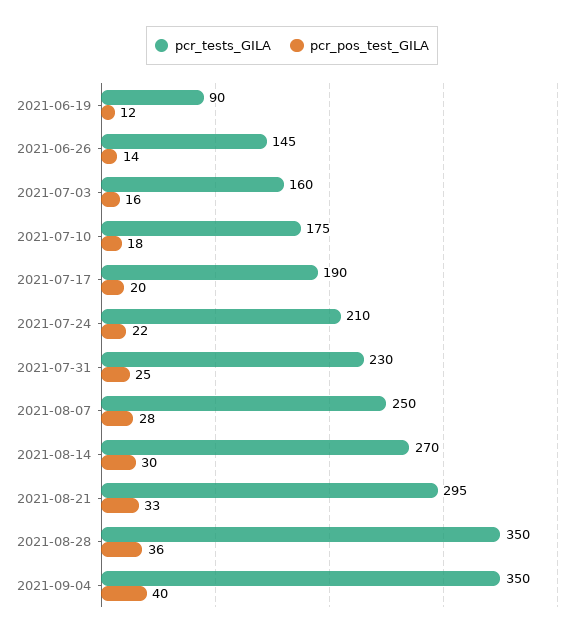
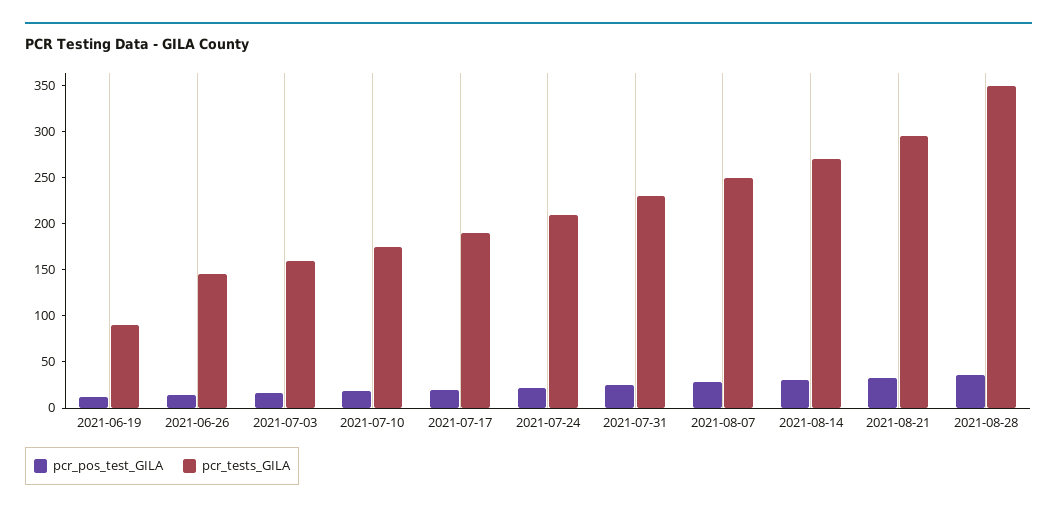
  {
    "pcr_tests_GILA": {
      "2021-06-19": 90,
      "2021-06-26": 145,
      "2021-07-03": 160,
      "2021-07-10": 175,
      "2021-07-17": 190,
      "2021-07-24": 210,
      "2021-07-31": 230,
      "2021-08-07": 250,
      "2021-08-14": 270,
      "2021-08-21": 295,
-     "2021-08-28": 350,
+     "2021-08-28": 350
-     "2021-09-04": 350
    },
    "pcr_pos_test_GILA": {
      "2021-06-19": 12,
      "2021-06-26": 14,
      "2021-07-03": 16,
      "2021-07-10": 18,
      "2021-07-17": 20,
      "2021-07-24": 22,
      "2021-07-31": 25,
      "2021-08-07": 28,
      "2021-08-14": 30,
      "2021-08-21": 33,
-     "2021-08-28": 36,
+     "2021-08-28": 36
-     "2021-09-04": 40
    }
  }

